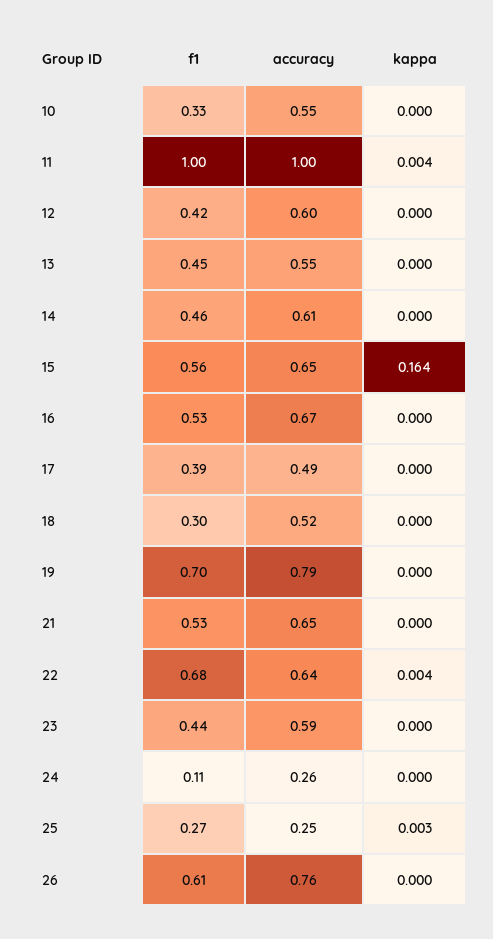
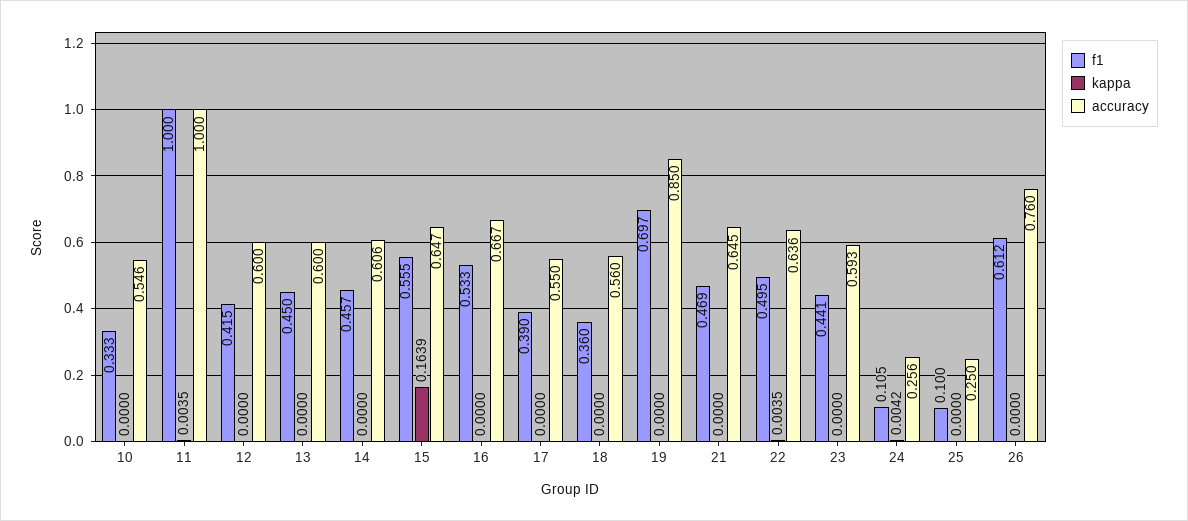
  {
    "f1": {
      "10": 0.333,
      "11": 1,
      "12": 0.415,
      "13": 0.45,
      "14": 0.457,
      "15": 0.555,
      "16": 0.533,
      "17": 0.39,
-     "18": 0.3,
+     "18": 0.36,
      "19": 0.697,
-     "21": 0.53,
+     "21": 0.469,
-     "22": 0.68,
+     "22": 0.495,
      "23": 0.441,
      "24": 0.105,
-     "25": 0.27,
+     "25": 0.1,
      "26": 0.612
    },
    "accuracy": {
      "10": 0.546,
      "11": 1,
      "12": 0.6,
-     "13": 0.55,
+     "13": 0.6,
      "14": 0.606,
      "15": 0.647,
      "16": 0.667,
-     "17": 0.49,
+     "17": 0.55,
-     "18": 0.52,
+     "18": 0.56,
-     "19": 0.79,
+     "19": 0.85,
      "21": 0.645,
      "22": 0.636,
      "23": 0.593,
      "24": 0.256,
      "25": 0.25,
      "26": 0.76
    },
    "kappa": {
      "10": 0,
      "11": 0.0035,
      "12": 0,
      "13": 0,
      "14": 0,
      "15": 0.1639,
      "16": 0,
      "17": 0,
      "18": 0,
      "19": 0,
      "21": 0,
      "22": 0.0035,
      "23": 0,
-     "24": 0,
+     "24": 0.0042,
-     "25": 0.003,
+     "25": 0,
      "26": 0
    }
  }

